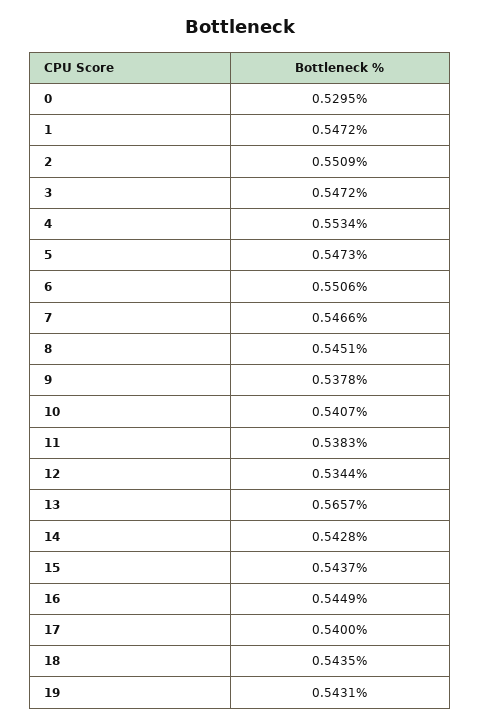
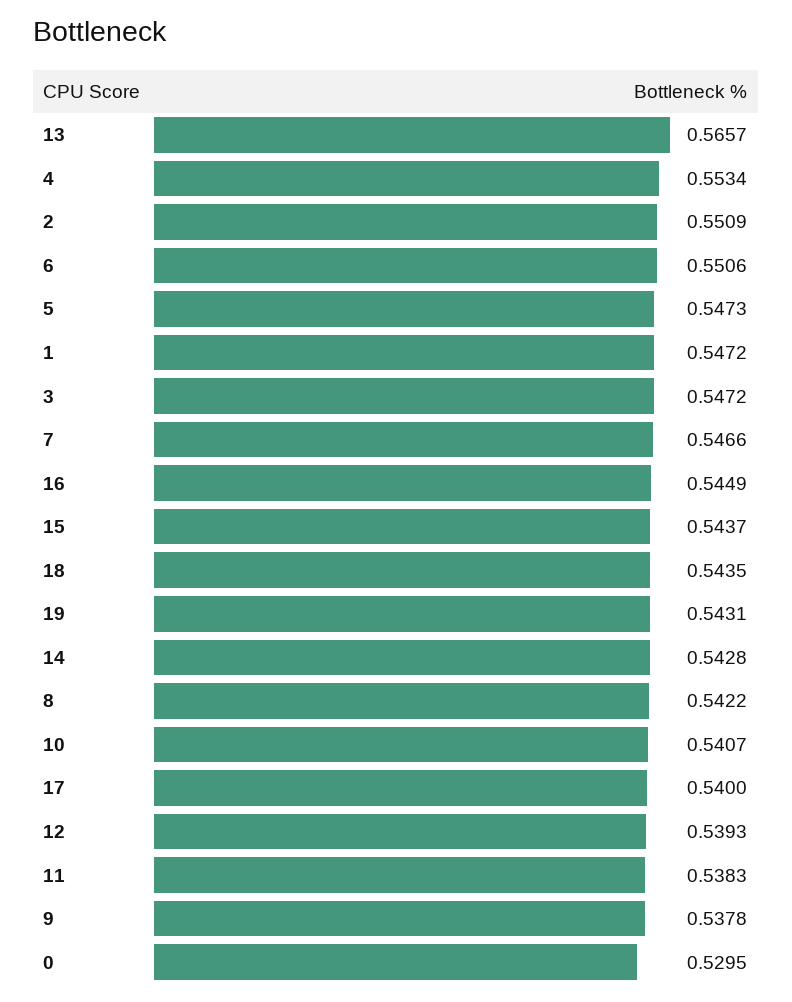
  {
    "0": 0.5295,
    "1": 0.5472,
    "2": 0.5509,
    "3": 0.5472,
    "4": 0.5534,
    "5": 0.5473,
    "6": 0.5506,
    "7": 0.5466,
-   "8": 0.5451,
+   "8": 0.5422,
    "9": 0.5378,
    "10": 0.5407,
    "11": 0.5383,
-   "12": 0.5344,
+   "12": 0.5393,
    "13": 0.5657,
    "14": 0.5428,
    "15": 0.5437,
    "16": 0.5449,
    "17": 0.54,
    "18": 0.5435,
    "19": 0.5431
  }

